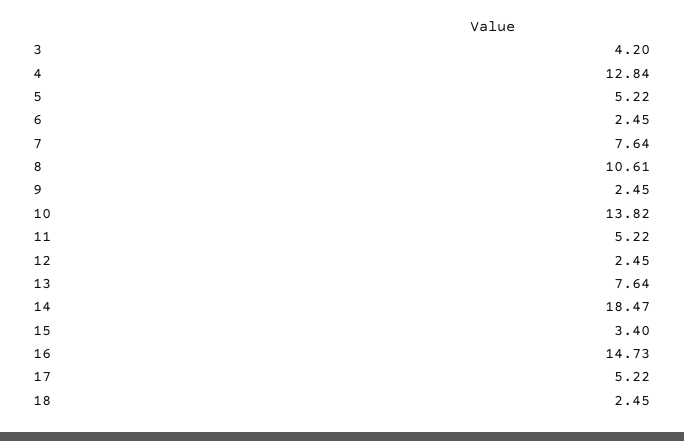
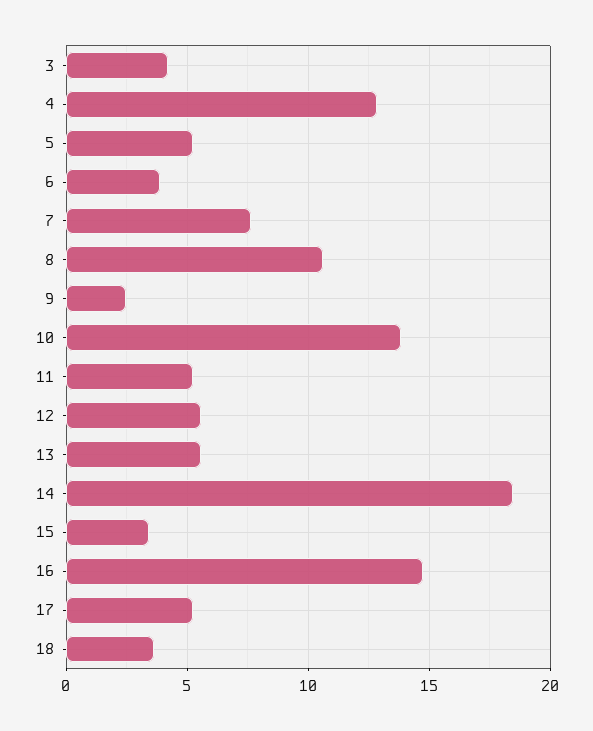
  {
    "3": 4.2,
    "4": 12.84,
    "5": 5.22,
-   "6": 2.45,
+   "6": 4,
    "7": 7.64,
    "8": 10.61,
    "9": 2.45,
    "10": 13.82,
    "11": 5.22,
-   "12": 2.45,
+   "12": 5.5,
-   "13": 7.64,
+   "13": 5.5,
    "14": 18.47,
    "15": 3.4,
    "16": 14.73,
    "17": 5.22,
-   "18": 2.45
+   "18": 3.5
  }

